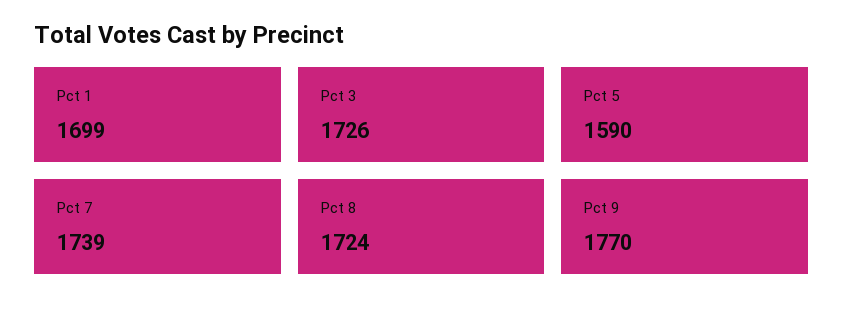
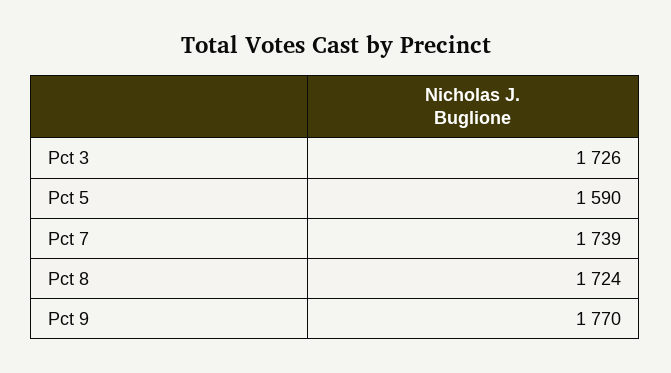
  {
-   "Pct 1": 1699,
    "Pct 3": 1726,
    "Pct 5": 1590,
    "Pct 7": 1739,
    "Pct 8": 1724,
    "Pct 9": 1770
  }

